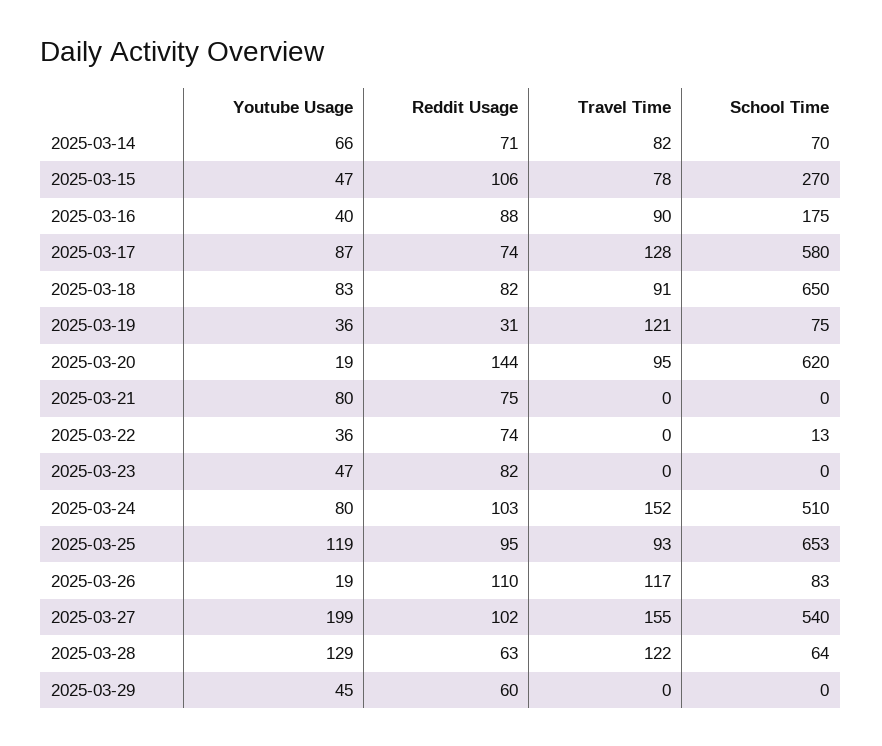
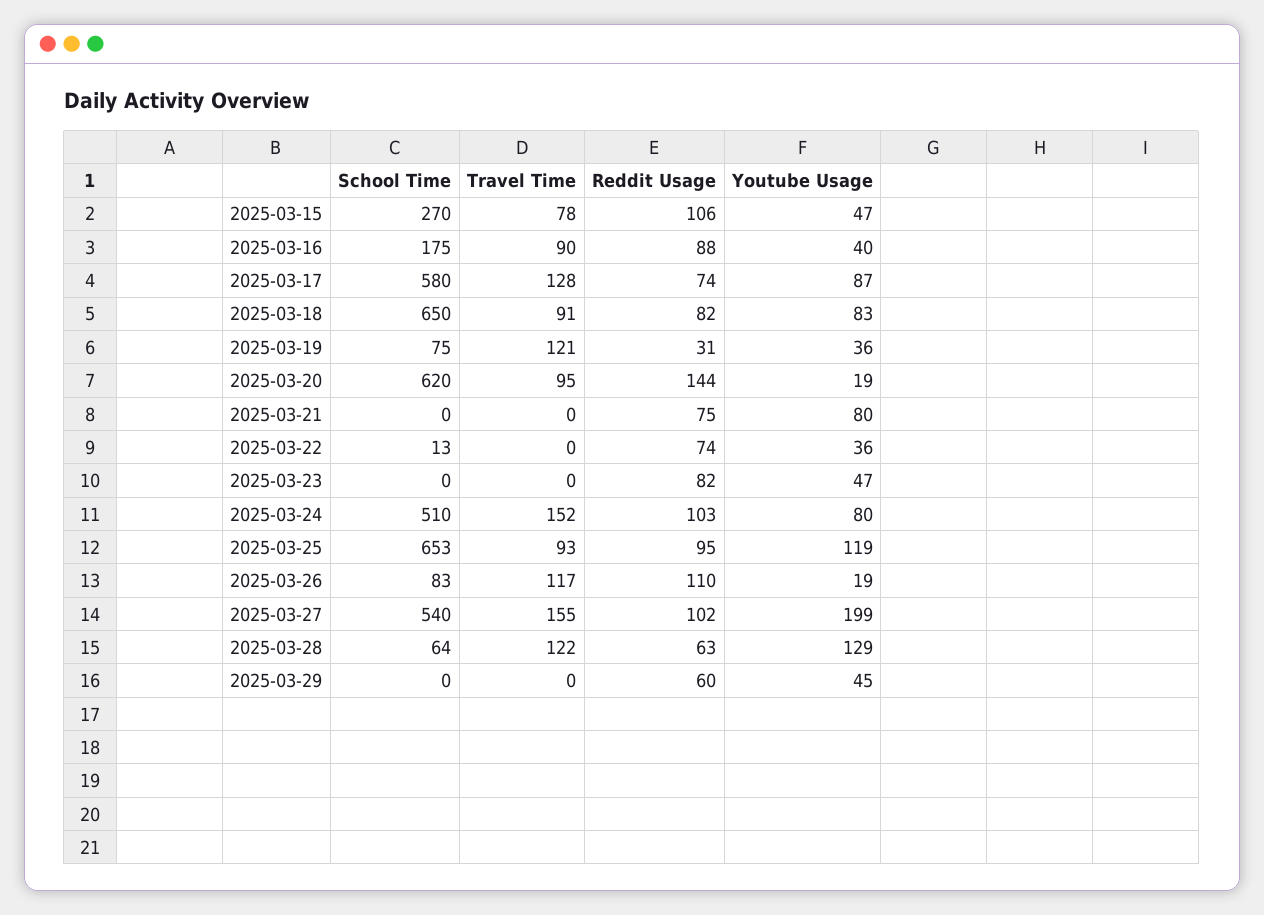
  {
    "Youtube Usage": {
-     "2025-03-14": 66,
      "2025-03-15": 47,
      "2025-03-16": 40,
      "2025-03-17": 87,
      "2025-03-18": 83,
      "2025-03-19": 36,
      "2025-03-20": 19,
      "2025-03-21": 80,
      "2025-03-22": 36,
      "2025-03-23": 47,
      "2025-03-24": 80,
      "2025-03-25": 119,
      "2025-03-26": 19,
      "2025-03-27": 199,
      "2025-03-28": 129,
      "2025-03-29": 45
    },
    "Reddit Usage": {
-     "2025-03-14": 71,
      "2025-03-15": 106,
      "2025-03-16": 88,
      "2025-03-17": 74,
      "2025-03-18": 82,
      "2025-03-19": 31,
      "2025-03-20": 144,
      "2025-03-21": 75,
      "2025-03-22": 74,
      "2025-03-23": 82,
      "2025-03-24": 103,
      "2025-03-25": 95,
      "2025-03-26": 110,
      "2025-03-27": 102,
      "2025-03-28": 63,
      "2025-03-29": 60
    },
    "Travel Time": {
-     "2025-03-14": 82,
      "2025-03-15": 78,
      "2025-03-16": 90,
      "2025-03-17": 128,
      "2025-03-18": 91,
      "2025-03-19": 121,
      "2025-03-20": 95,
      "2025-03-21": 0,
      "2025-03-22": 0,
      "2025-03-23": 0,
      "2025-03-24": 152,
      "2025-03-25": 93,
      "2025-03-26": 117,
      "2025-03-27": 155,
      "2025-03-28": 122,
      "2025-03-29": 0
    },
    "School Time": {
-     "2025-03-14": 70,
      "2025-03-15": 270,
      "2025-03-16": 175,
      "2025-03-17": 580,
      "2025-03-18": 650,
      "2025-03-19": 75,
      "2025-03-20": 620,
      "2025-03-21": 0,
      "2025-03-22": 13,
      "2025-03-23": 0,
      "2025-03-24": 510,
      "2025-03-25": 653,
      "2025-03-26": 83,
      "2025-03-27": 540,
      "2025-03-28": 64,
      "2025-03-29": 0
    }
  }

